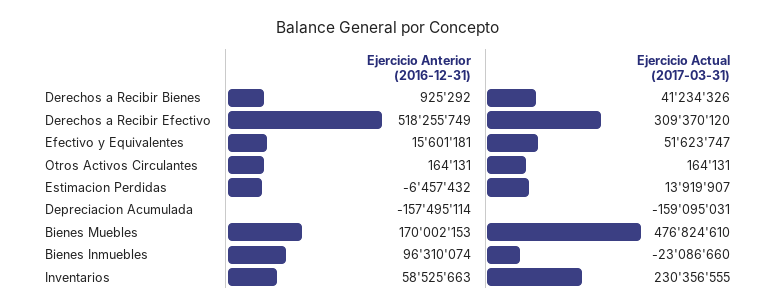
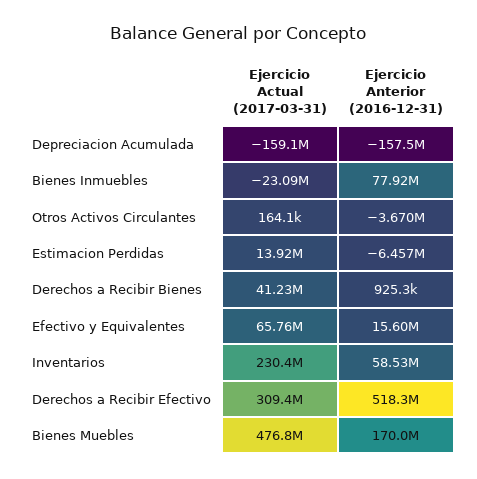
  {
    "Ejercicio Anterior (2016-12-31)": {
      "Derechos a Recibir Bienes": 925292,
      "Derechos a Recibir Efectivo": 518255749,
      "Efectivo y Equivalentes": 15601181,
-     "Otros Activos Circulantes": 164131,
+     "Otros Activos Circulantes": -3670000,
      "Estimacion Perdidas": -6457432,
      "Depreciacion Acumulada": -157495114,
      "Bienes Muebles": 170002153,
-     "Bienes Inmuebles": 96310074,
+     "Bienes Inmuebles": 77920000,
      "Inventarios": 58525663
    },
    "Ejercicio Actual (2017-03-31)": {
      "Derechos a Recibir Bienes": 41234326,
      "Derechos a Recibir Efectivo": 309370120,
-     "Efectivo y Equivalentes": 51623747,
+     "Efectivo y Equivalentes": 65760000,
      "Otros Activos Circulantes": 164131,
      "Estimacion Perdidas": 13919907,
      "Depreciacion Acumulada": -159095031,
      "Bienes Muebles": 476824610,
      "Bienes Inmuebles": -23086660,
      "Inventarios": 230356555
    }
  }

